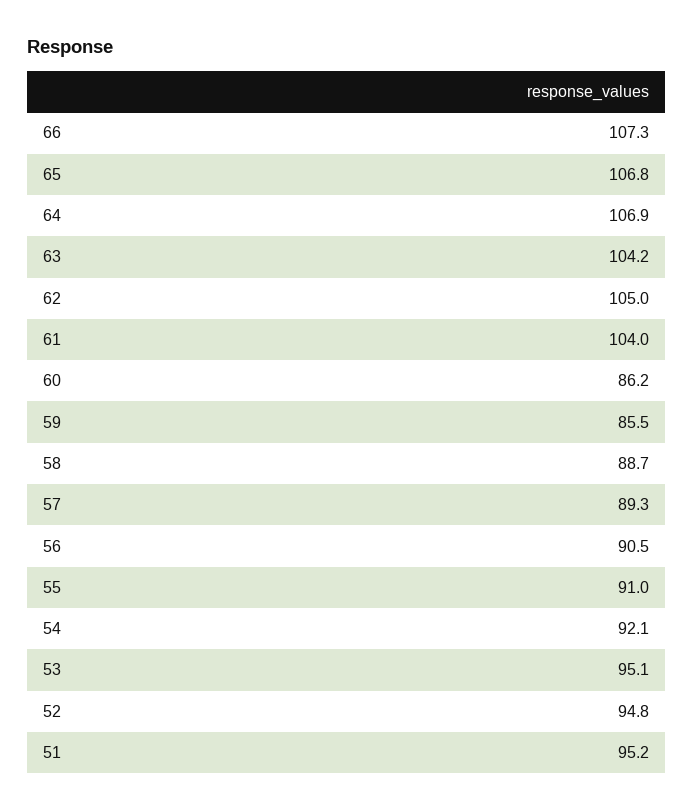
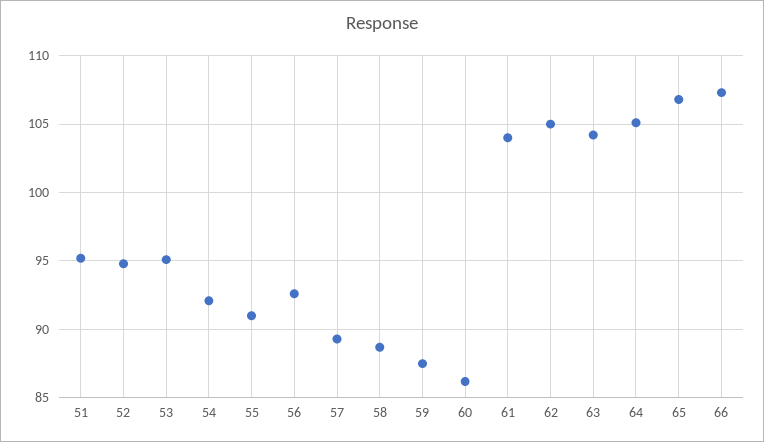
  {
    "66": 107.3,
    "65": 106.8,
-   "64": 106.9,
+   "64": 105,
    "63": 104.2,
    "62": 105,
    "61": 104,
    "60": 86.2,
-   "59": 85.5,
+   "59": 87.5,
    "58": 88.7,
    "57": 89.3,
-   "56": 90.5,
+   "56": 92.5,
    "55": 91,
    "54": 92.1,
    "53": 95.1,
    "52": 94.8,
    "51": 95.2
  }

